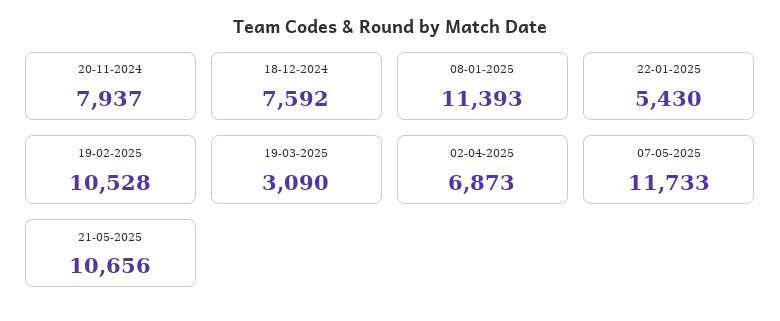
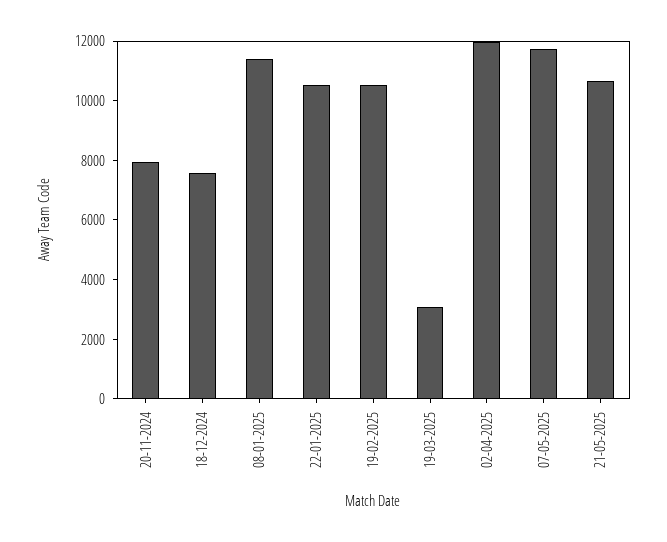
  {
    "20-11-2024": 7937,
    "18-12-2024": 7592,
    "08-01-2025": 11393,
-   "22-01-2025": 5430,
+   "22-01-2025": 10500,
    "19-02-2025": 10528,
    "19-03-2025": 3090,
-   "02-04-2025": 6873,
+   "02-04-2025": 12000,
    "07-05-2025": 11733,
    "21-05-2025": 10656
  }

